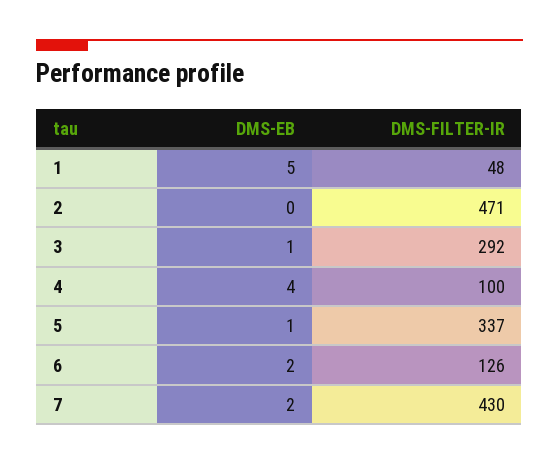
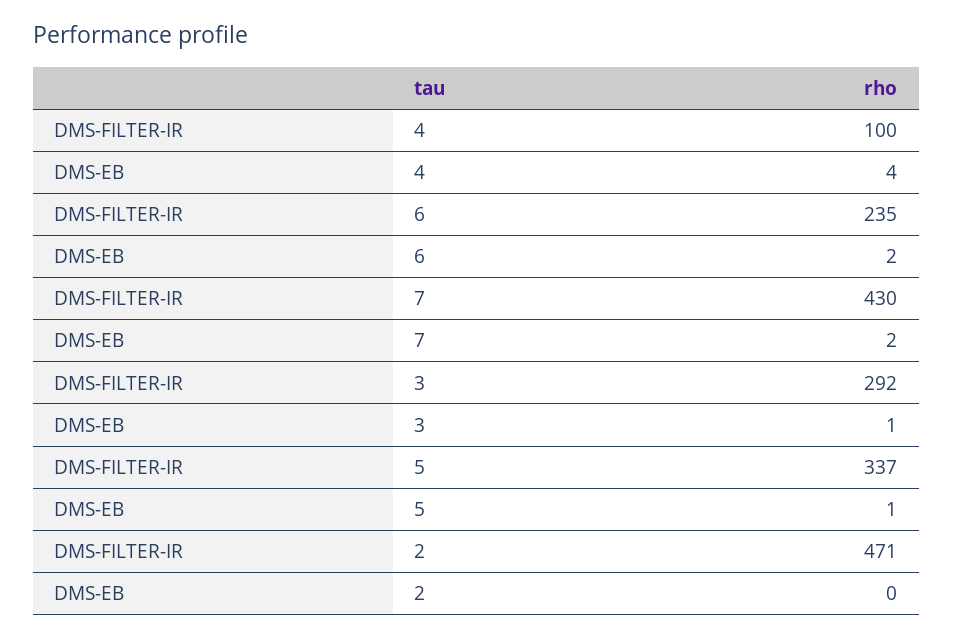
  {
    "DMS-EB": {
-     "1": 5,
      "2": 0,
      "3": 1,
      "4": 4,
      "5": 1,
      "6": 2,
      "7": 2
    },
    "DMS-FILTER-IR": {
-     "1": 48,
      "2": 471,
      "3": 292,
      "4": 100,
      "5": 337,
-     "6": 126,
+     "6": 235,
      "7": 430
    }
  }

